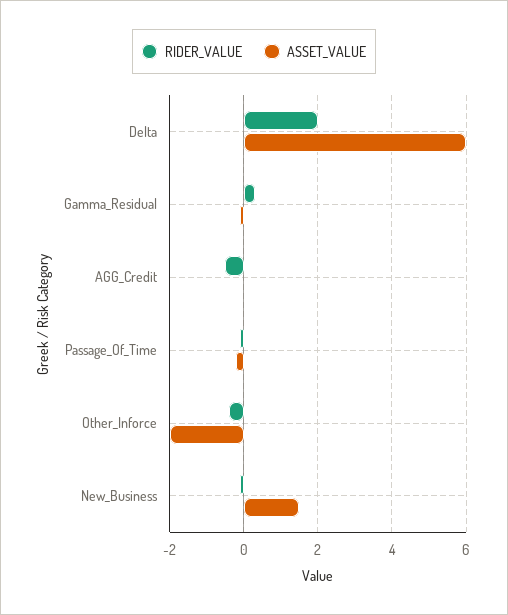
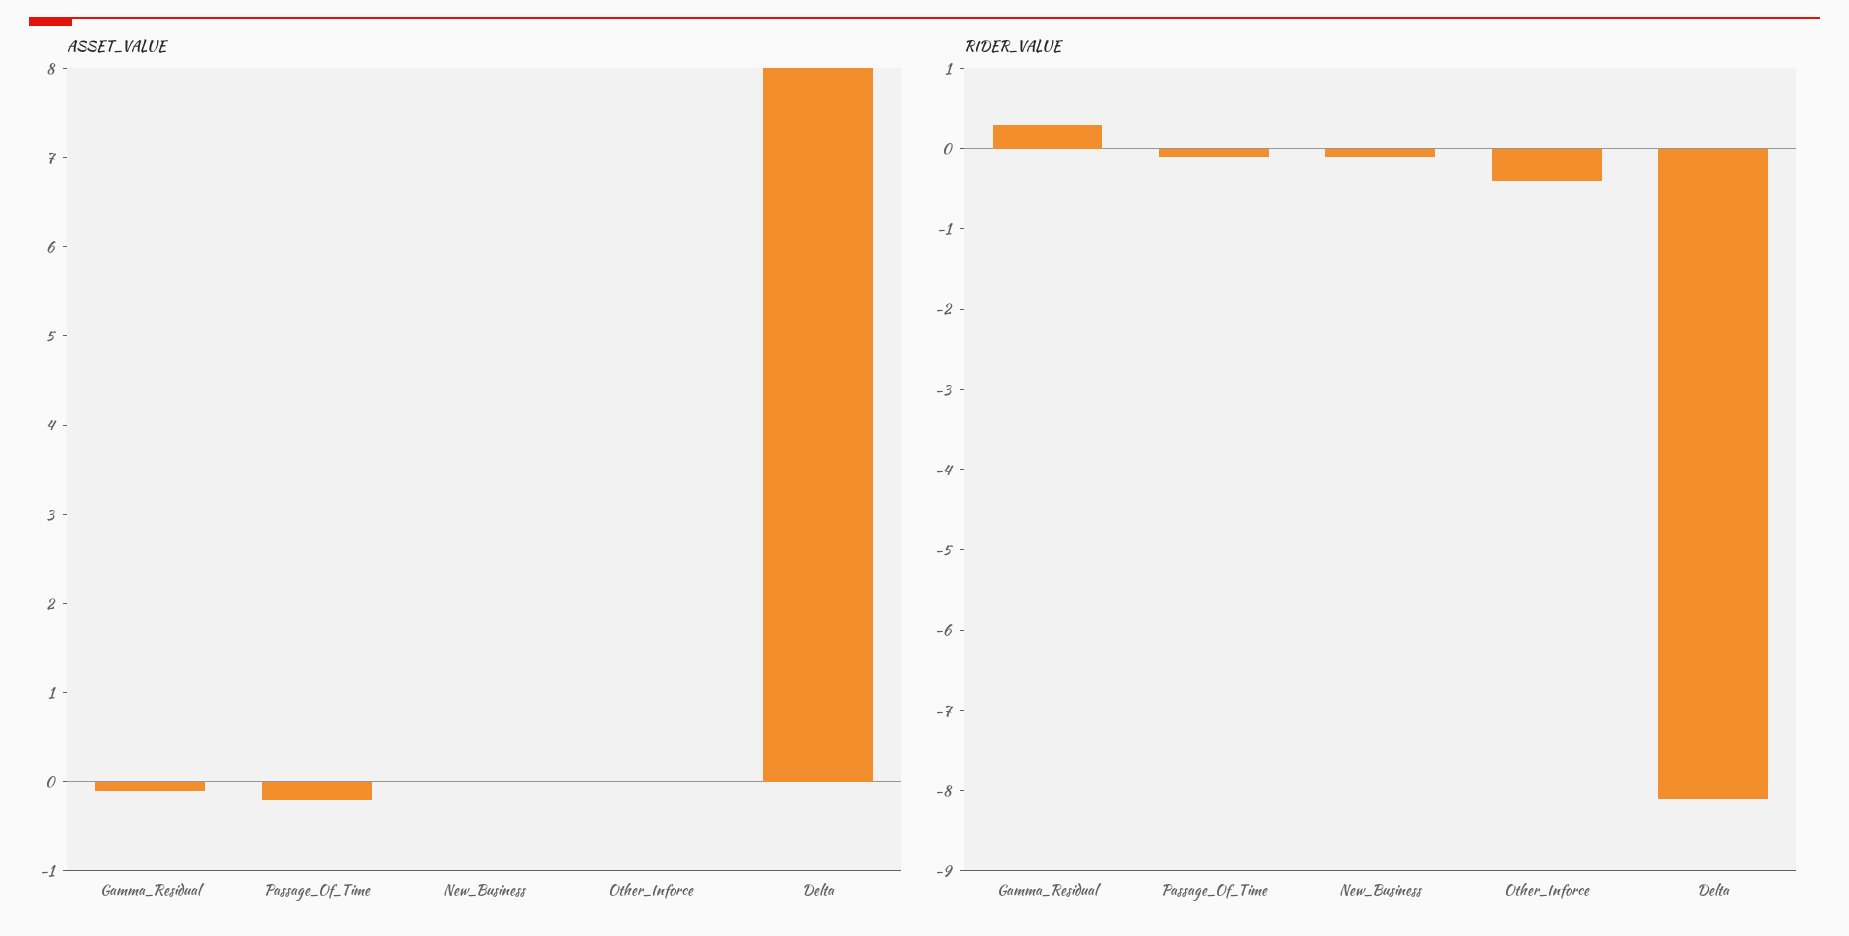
  {
    "RIDER_VALUE": {
-     "Delta": 2,
+     "Delta": -8.1,
      "Gamma_Residual": 0.3,
-     "AGG_Credit": -0.5,
      "Passage_Of_Time": -0.1,
      "Other_Inforce": -0.4,
      "New_Business": -0.1
    },
    "ASSET_VALUE": {
-     "Delta": 6,
+     "Delta": 8,
      "Gamma_Residual": -0.1,
-     "AGG_Credit": 0,
      "Passage_Of_Time": -0.2,
-     "Other_Inforce": -2,
+     "Other_Inforce": 0,
-     "New_Business": 1.5
+     "New_Business": 0
    }
  }

